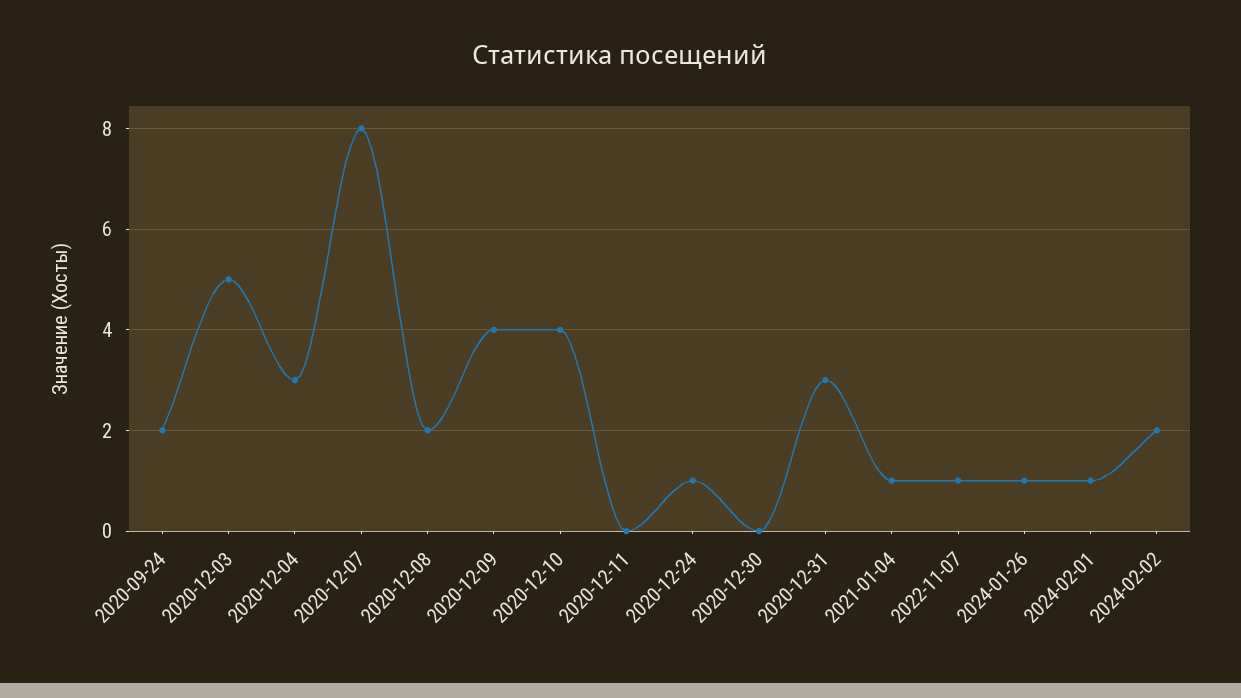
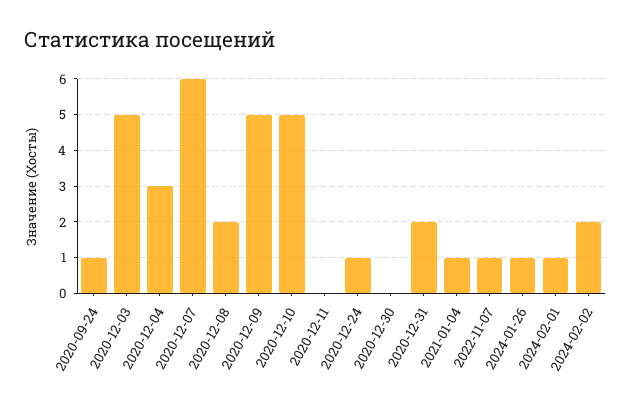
  {
-   "2020-09-24": 2,
+   "2020-09-24": 1,
    "2020-12-03": 5,
    "2020-12-04": 3,
-   "2020-12-07": 8,
+   "2020-12-07": 6,
    "2020-12-08": 2,
-   "2020-12-09": 4,
+   "2020-12-09": 5,
-   "2020-12-10": 4,
+   "2020-12-10": 5,
    "2020-12-11": 0,
    "2020-12-24": 1,
    "2020-12-30": 0,
-   "2020-12-31": 3,
+   "2020-12-31": 2,
    "2021-01-04": 1,
    "2022-11-07": 1,
    "2024-01-26": 1,
    "2024-02-01": 1,
    "2024-02-02": 2
  }

